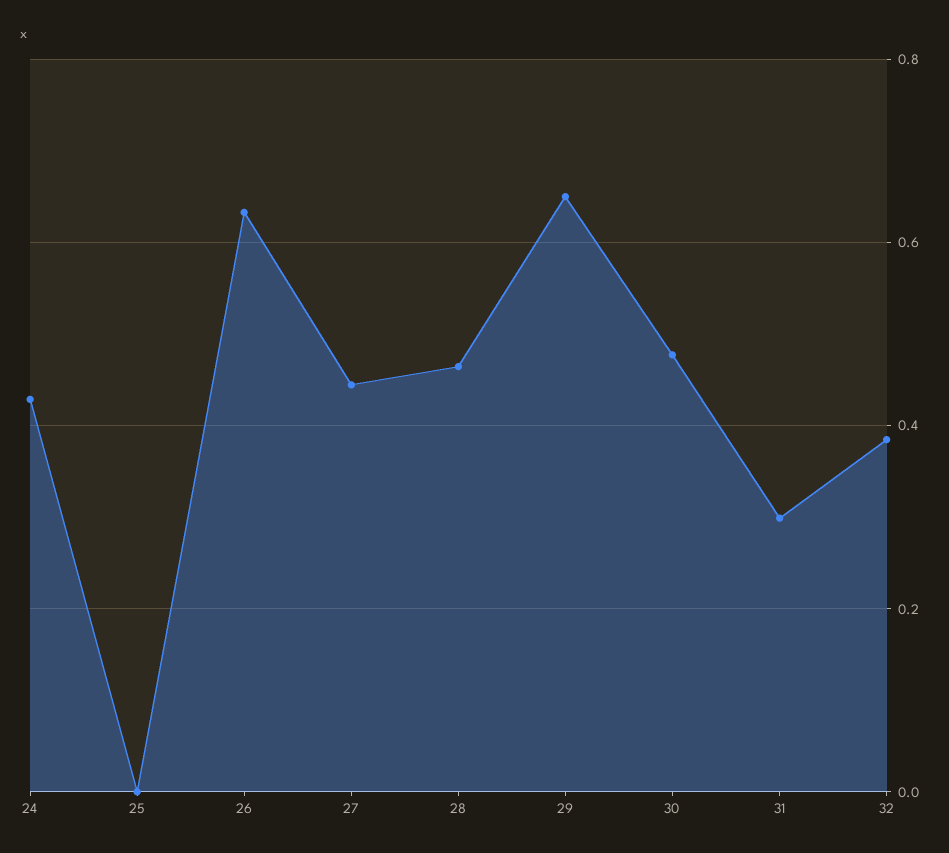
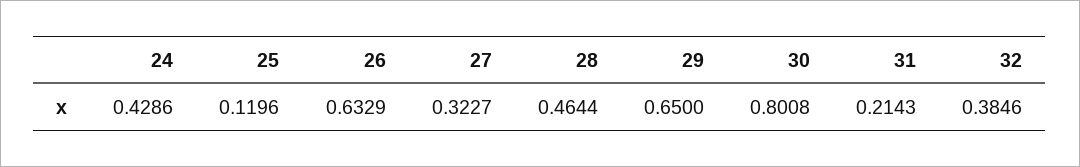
  {
    "24": 0.4286,
-   "25": 0,
+   "25": 0.1196,
    "26": 0.6329,
-   "27": 0.44,
+   "27": 0.3227,
    "28": 0.4644,
    "29": 0.65,
-   "30": 0.48,
+   "30": 0.8008,
-   "31": 0.3,
+   "31": 0.2143,
    "32": 0.3846
  }

